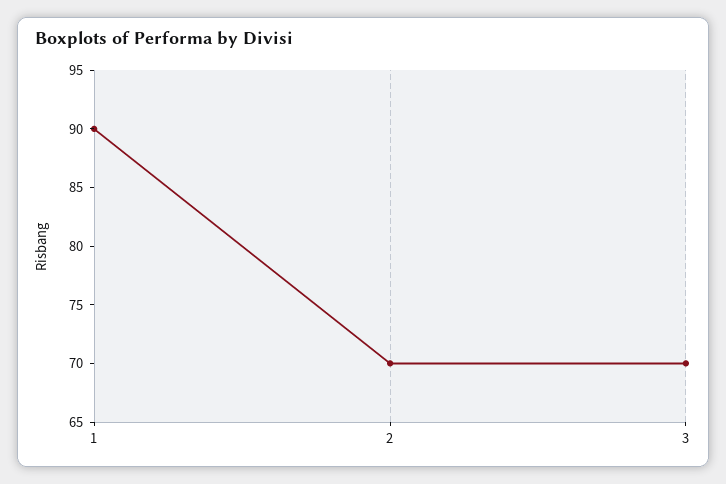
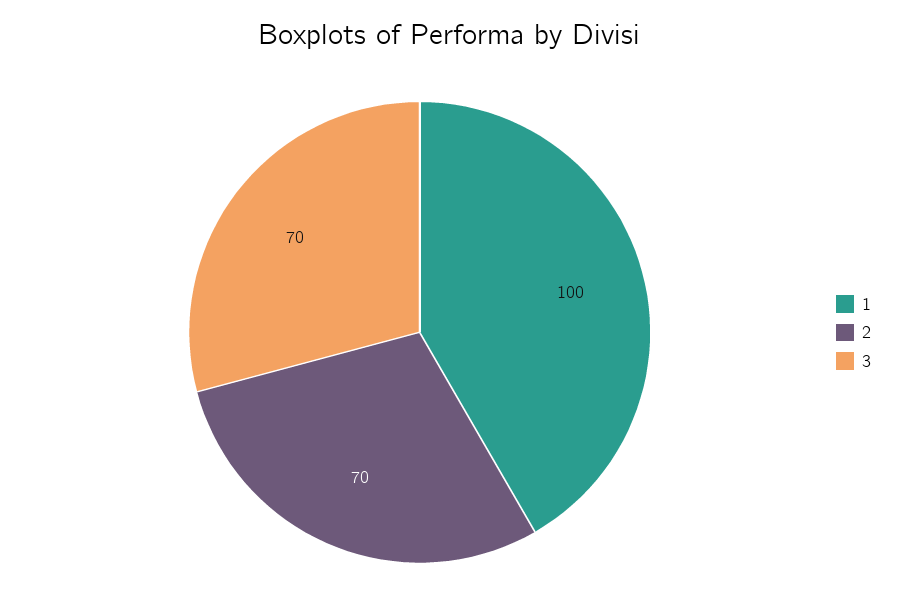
  {
-   "1": 90,
+   "1": 100,
    "2": 70,
    "3": 70
  }

